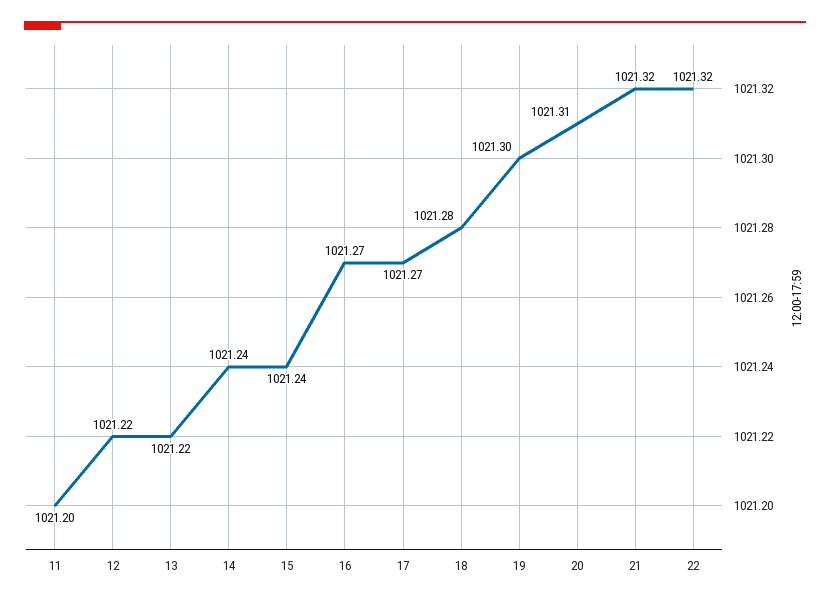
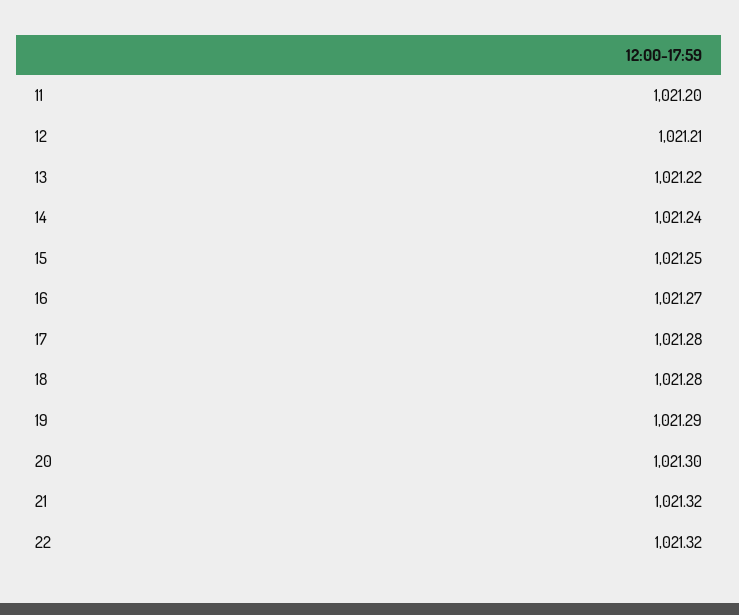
  {
    "11": 1021.2,
-   "12": 1021.22,
+   "12": 1021.21,
    "13": 1021.22,
    "14": 1021.24,
-   "15": 1021.24,
+   "15": 1021.25,
    "16": 1021.27,
-   "17": 1021.27,
+   "17": 1021.28,
    "18": 1021.28,
-   "19": 1021.3,
+   "19": 1021.29,
-   "20": 1021.31,
+   "20": 1021.3,
    "21": 1021.32,
    "22": 1021.32
  }

